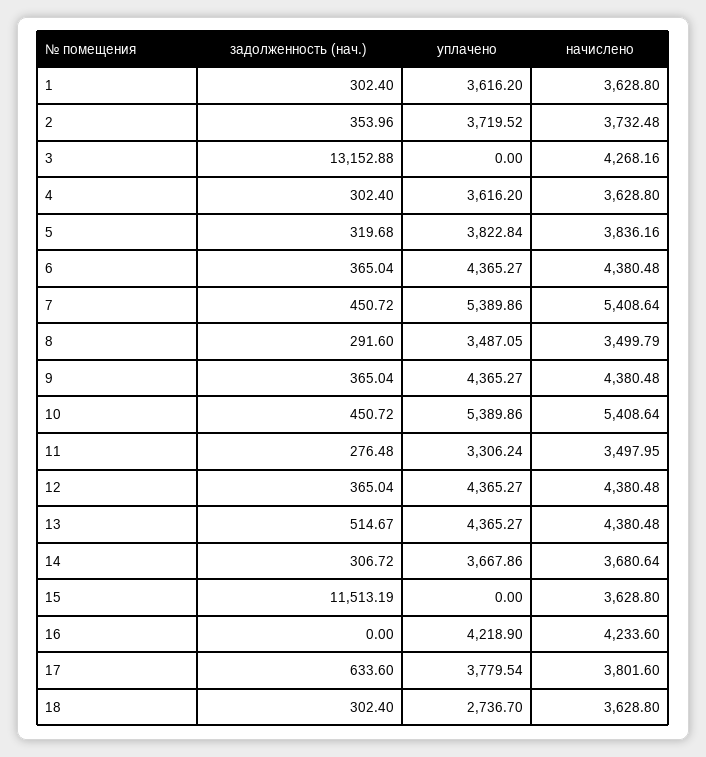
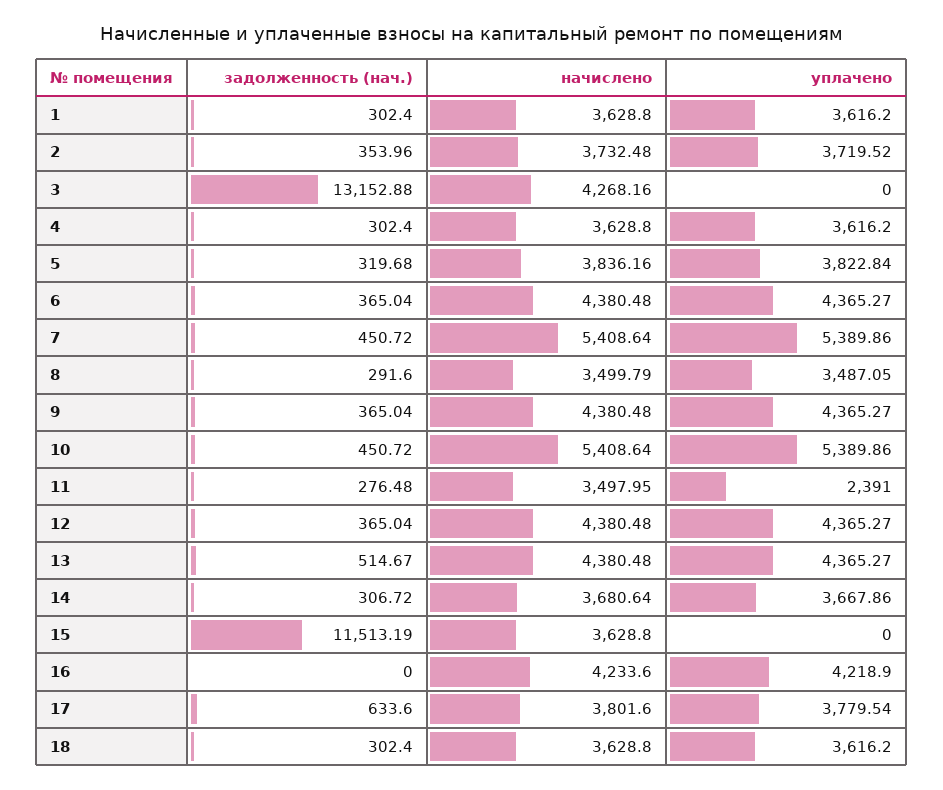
  {
    "задолженность (нач.)": {
      "1": 302.4,
      "2": 353.96,
      "3": 13152.88,
      "4": 302.4,
      "5": 319.68,
      "6": 365.04,
      "7": 450.72,
      "8": 291.6,
      "9": 365.04,
      "10": 450.72,
      "11": 276.48,
      "12": 365.04,
      "13": 514.67,
      "14": 306.72,
      "15": 11513.19,
      "16": 0,
      "17": 633.6,
      "18": 302.4
    },
    "уплачено": {
      "1": 3616.2,
      "2": 3719.52,
      "3": 0,
      "4": 3616.2,
      "5": 3822.84,
      "6": 4365.27,
      "7": 5389.86,
      "8": 3487.05,
      "9": 4365.27,
      "10": 5389.86,
-     "11": 3306.24,
+     "11": 2391,
      "12": 4365.27,
      "13": 4365.27,
      "14": 3667.86,
      "15": 0,
      "16": 4218.9,
      "17": 3779.54,
-     "18": 2736.7
+     "18": 3616.2
    },
    "начислено": {
      "1": 3628.8,
      "2": 3732.48,
      "3": 4268.16,
      "4": 3628.8,
      "5": 3836.16,
      "6": 4380.48,
      "7": 5408.64,
      "8": 3499.79,
      "9": 4380.48,
      "10": 5408.64,
      "11": 3497.95,
      "12": 4380.48,
      "13": 4380.48,
      "14": 3680.64,
      "15": 3628.8,
      "16": 4233.6,
      "17": 3801.6,
      "18": 3628.8
    }
  }

